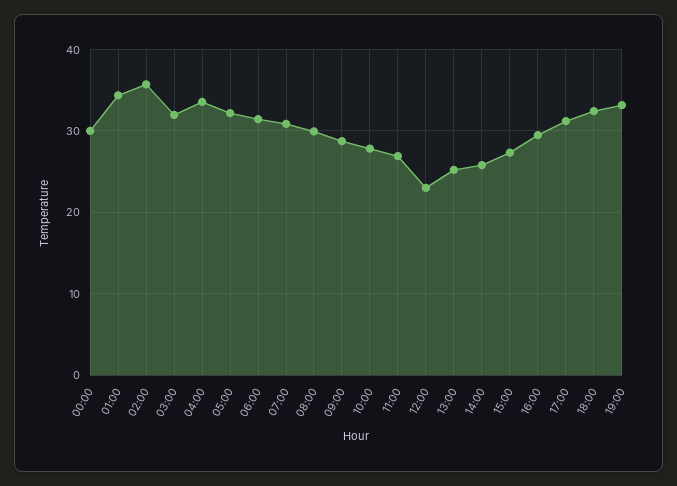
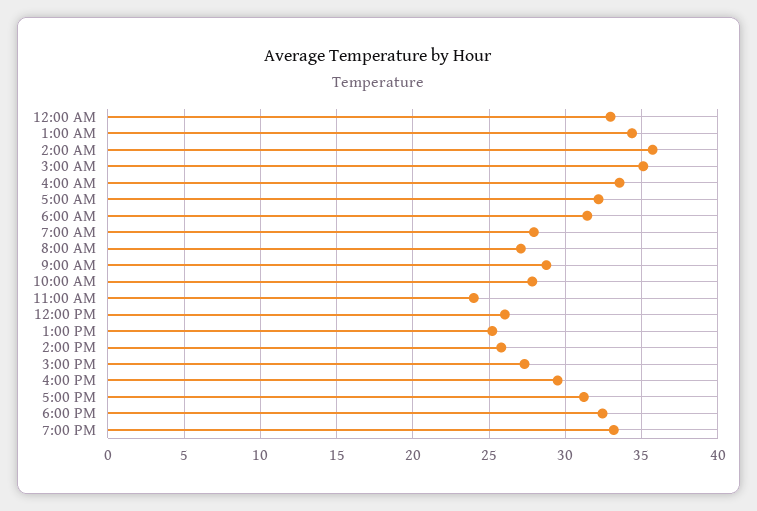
  {
-   "00:00": 30,
+   "00:00": 33,
    "01:00": 34.5,
    "02:00": 35.5,
-   "03:00": 32,
+   "03:00": 35,
    "04:00": 33.5,
    "05:00": 32,
    "06:00": 31.5,
-   "07:00": 31,
+   "07:00": 28,
-   "08:00": 30,
+   "08:00": 27,
    "09:00": 29,
    "10:00": 28,
-   "11:00": 27,
+   "11:00": 24,
-   "12:00": 23,
+   "12:00": 26,
    "13:00": 25,
    "14:00": 26,
    "15:00": 27.5,
    "16:00": 29.5,
    "17:00": 31,
    "18:00": 32.5,
    "19:00": 33
  }

